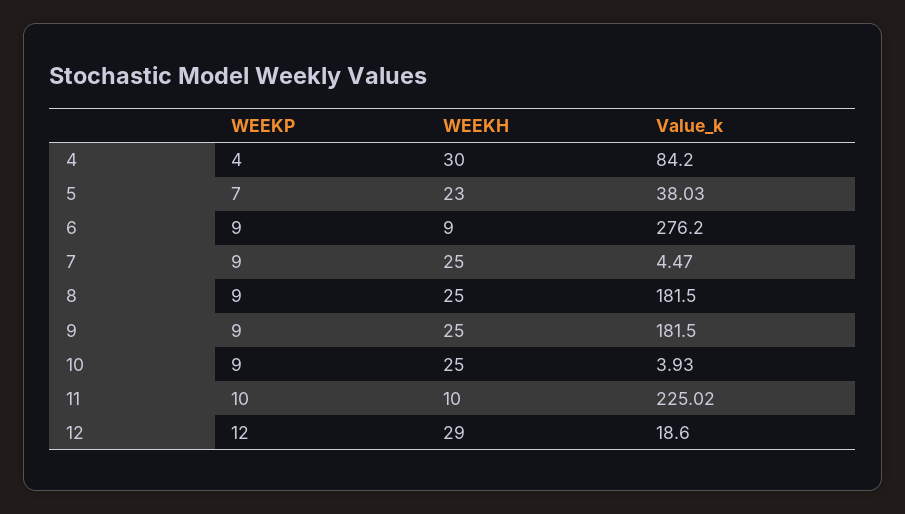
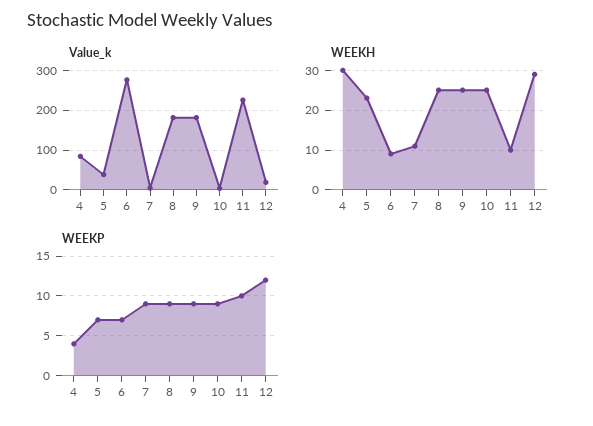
  {
    "WEEKP": {
      "4": 4,
      "5": 7,
-     "6": 9,
+     "6": 7,
      "7": 9,
      "8": 9,
      "9": 9,
      "10": 9,
      "11": 10,
      "12": 12
    },
    "WEEKH": {
      "4": 30,
      "5": 23,
      "6": 9,
-     "7": 25,
+     "7": 10,
      "8": 25,
      "9": 25,
      "10": 25,
      "11": 10,
      "12": 29
    },
    "Value_k": {
      "4": 84.2,
      "5": 38.03,
      "6": 276.2,
      "7": 4.47,
      "8": 181.5,
      "9": 181.5,
      "10": 3.93,
      "11": 225.02,
      "12": 18.6
    }
  }

